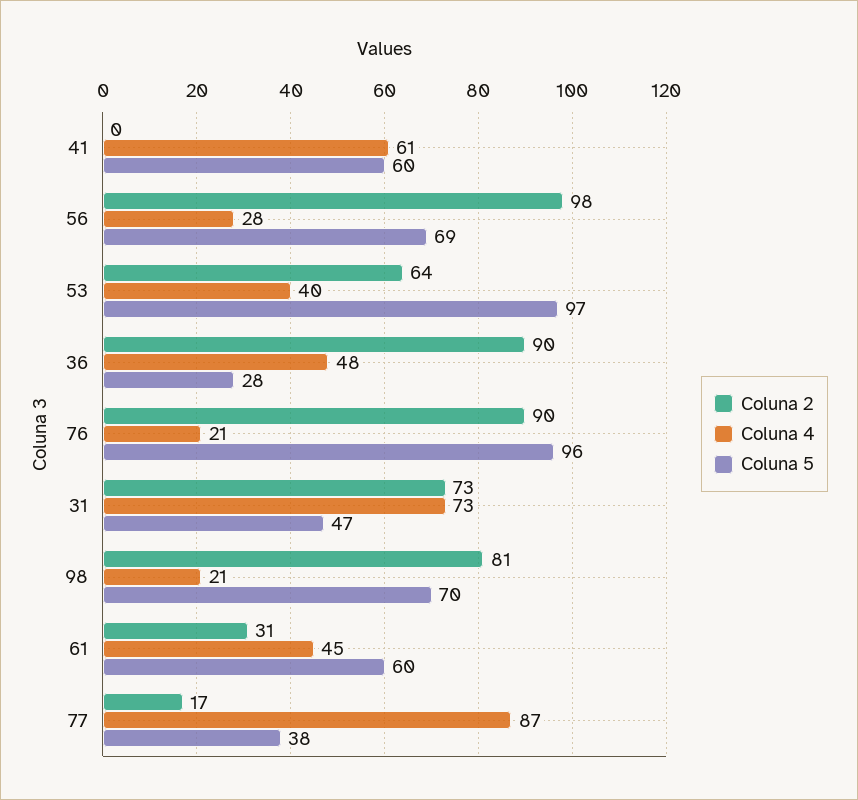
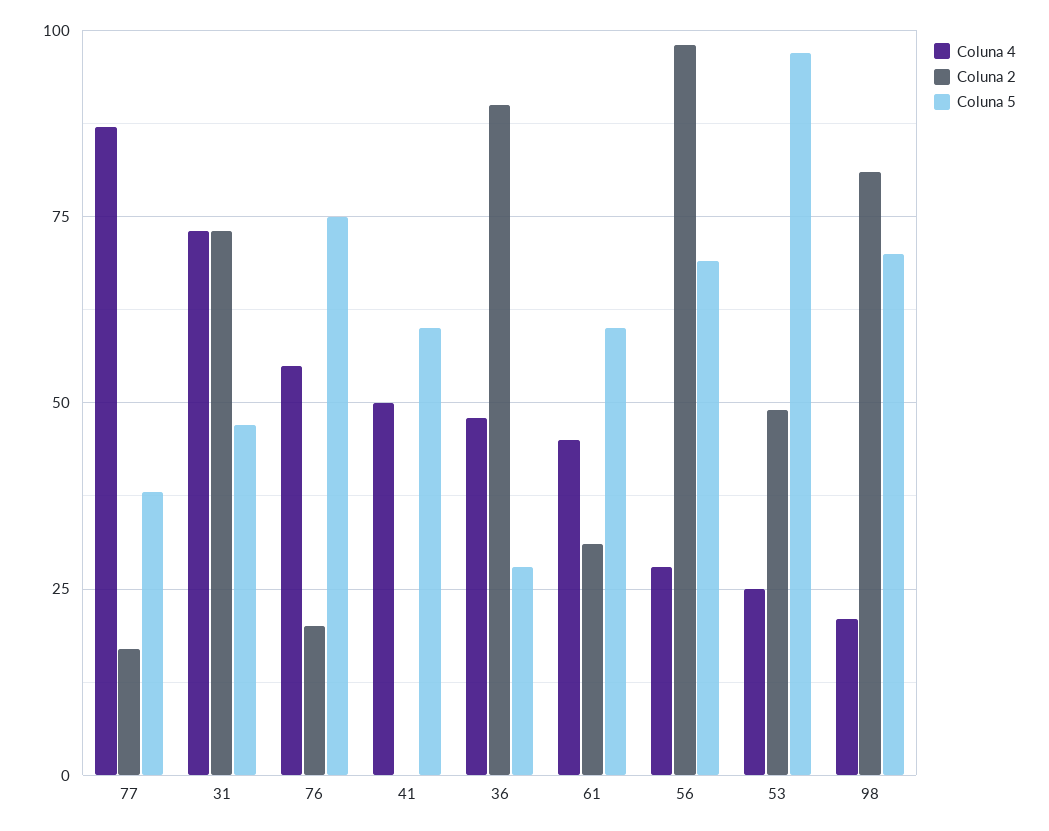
  {
    "Coluna 2": {
      "41": 0,
      "56": 98,
-     "53": 64,
+     "53": 50,
      "36": 90,
-     "76": 90,
+     "76": 20,
      "31": 73,
      "98": 81,
      "61": 31,
      "77": 17
    },
    "Coluna 4": {
-     "41": 61,
+     "41": 50,
      "56": 28,
-     "53": 40,
+     "53": 25,
      "36": 48,
-     "76": 21,
+     "76": 55,
      "31": 73,
      "98": 21,
      "61": 45,
      "77": 87
    },
    "Coluna 5": {
      "41": 60,
      "56": 69,
      "53": 97,
      "36": 28,
-     "76": 96,
+     "76": 75,
      "31": 47,
      "98": 70,
      "61": 60,
      "77": 38
    }
  }

